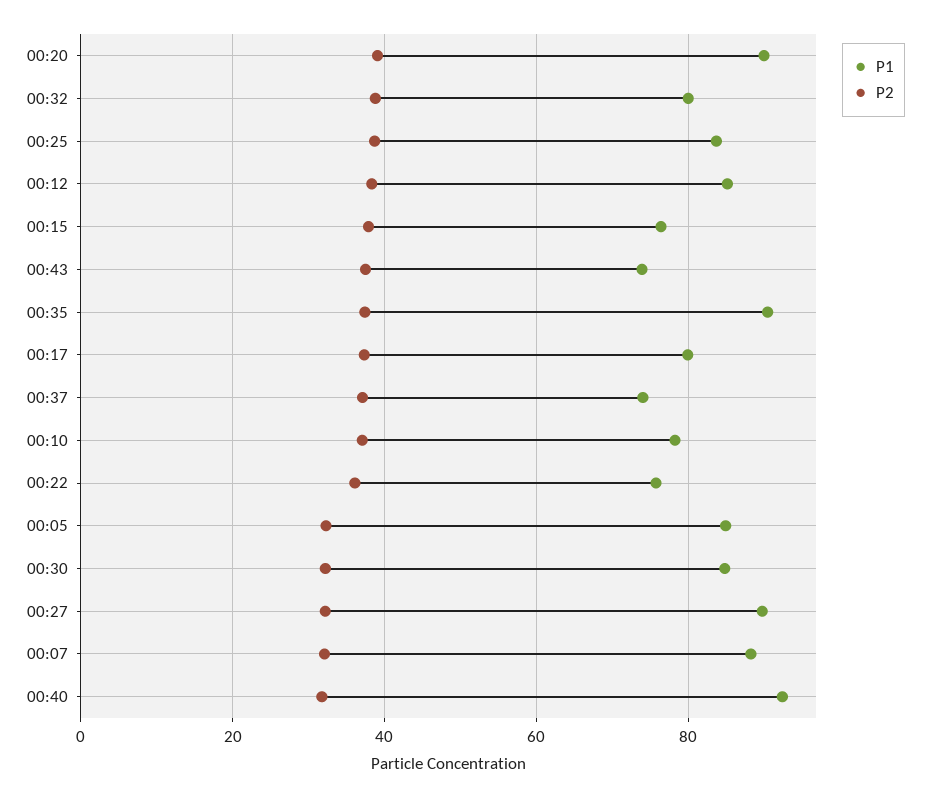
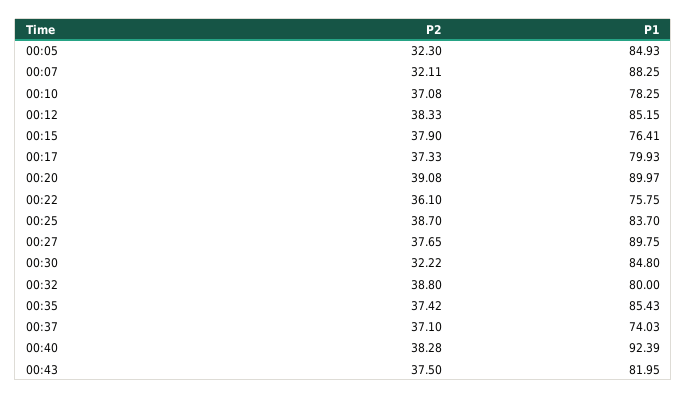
  {
    "P1": {
      "00:20": 89.97,
      "00:32": 80,
      "00:25": 83.7,
      "00:12": 85.15,
      "00:15": 76.41,
-     "00:43": 74,
+     "00:43": 81.95,
-     "00:35": 90,
+     "00:35": 85.43,
      "00:17": 79.93,
      "00:37": 74.03,
      "00:10": 78.25,
      "00:22": 75.75,
      "00:05": 84.93,
      "00:30": 84.8,
      "00:27": 89.75,
      "00:07": 88.25,
      "00:40": 92.39
    },
    "P2": {
      "00:20": 39.08,
      "00:32": 38.8,
      "00:25": 38.7,
      "00:12": 38.33,
      "00:15": 37.9,
      "00:43": 37.5,
      "00:35": 37.42,
      "00:17": 37.33,
      "00:37": 37.1,
      "00:10": 37.08,
      "00:22": 36.1,
      "00:05": 32.3,
      "00:30": 32.22,
-     "00:27": 32,
+     "00:27": 37.65,
      "00:07": 32.11,
-     "00:40": 32
+     "00:40": 38.28
    }
  }

